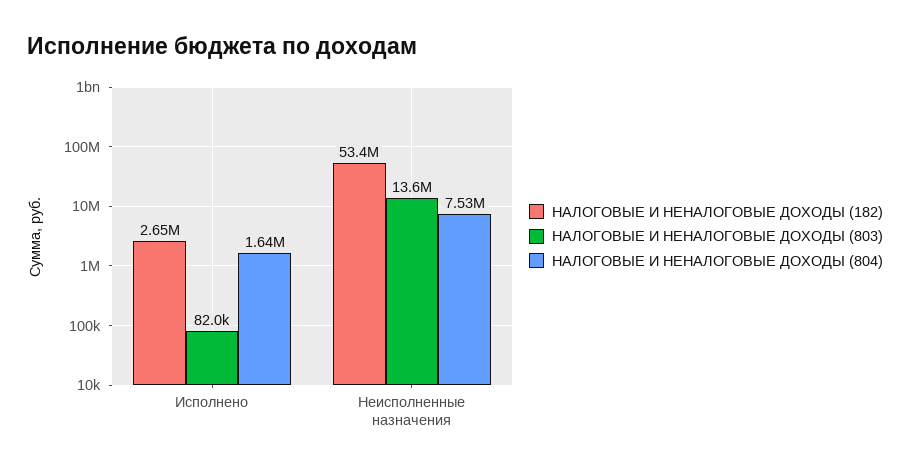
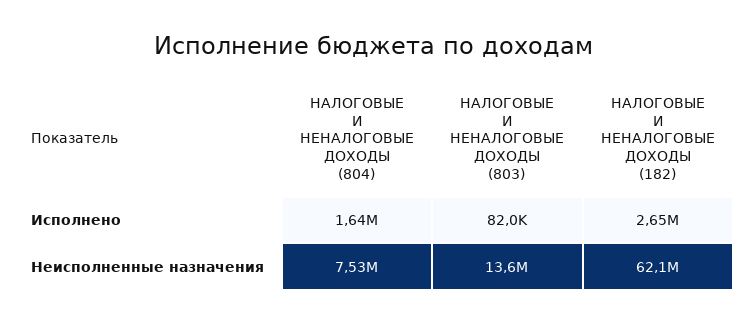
  {
    "НАЛОГОВЫЕ И НЕНАЛОГОВЫЕ ДОХОДЫ (182)": {
      "Исполнено": 2650000,
-     "Неисполненные назначения": 53400000
+     "Неисполненные назначения": 62100000
    },
    "НАЛОГОВЫЕ И НЕНАЛОГОВЫЕ ДОХОДЫ (803)": {
      "Исполнено": 82000,
      "Неисполненные назначения": 13600000
    },
    "НАЛОГОВЫЕ И НЕНАЛОГОВЫЕ ДОХОДЫ (804)": {
      "Исполнено": 1640000,
      "Неисполненные назначения": 7530000
    }
  }

